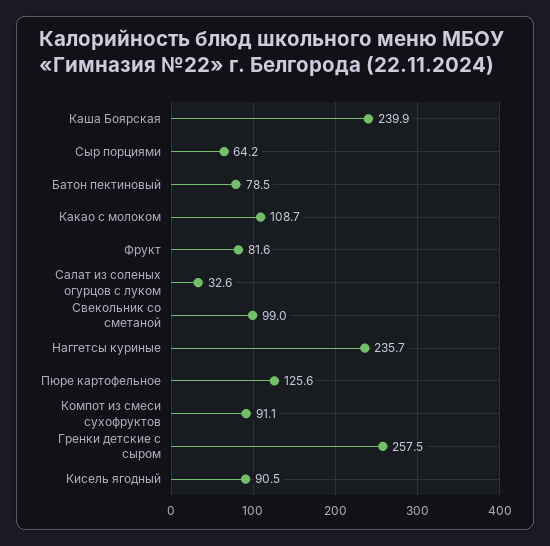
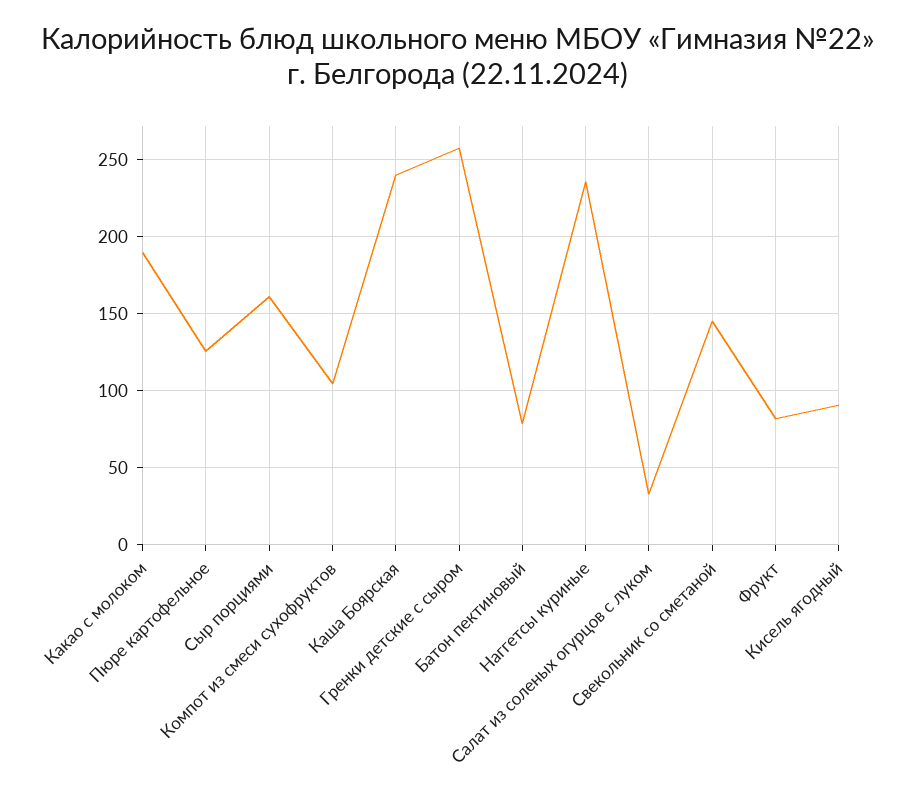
  {
    "Каша Боярская": 239.9,
-   "Сыр порциями": 64.2,
+   "Сыр порциями": 160,
    "Батон пектиновый": 78.5,
-   "Какао с молоком": 108.7,
+   "Какао с молоком": 190,
    "Фрукт": 81.6,
    "Салат из соленых огурцов с луком": 32.6,
-   "Свекольник со сметаной": 99,
+   "Свекольник со сметаной": 145,
    "Наггетсы куриные": 235.7,
    "Пюре картофельное": 125.6,
-   "Компот из смеси сухофруктов": 91.1,
+   "Компот из смеси сухофруктов": 105,
    "Гренки детские с сыром": 257.5,
    "Кисель ягодный": 90.5
  }

